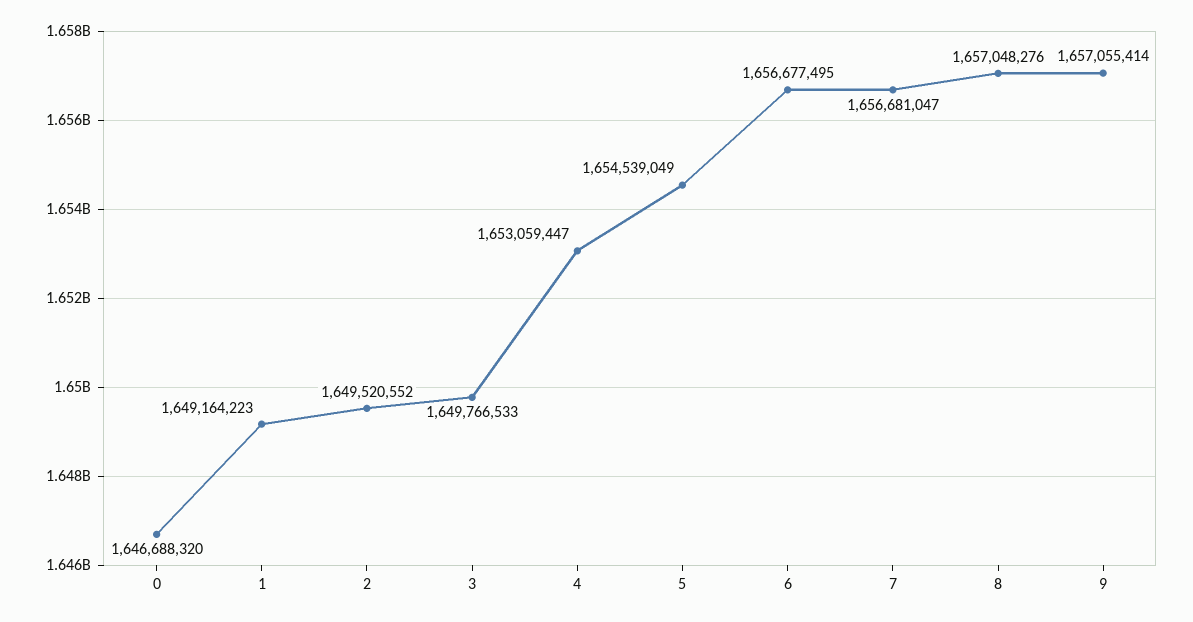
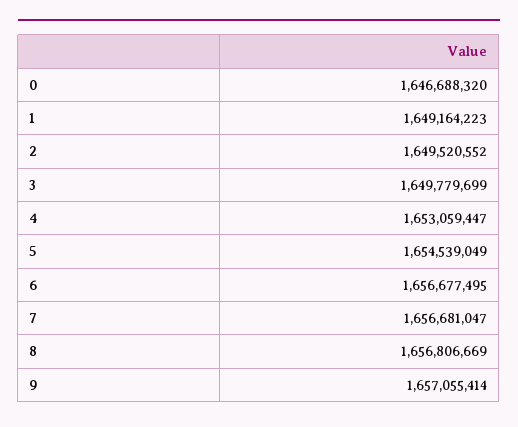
  {
    "0": 1646688320,
    "1": 1649164223,
    "2": 1649520552,
-   "3": 1649766533,
+   "3": 1649779699,
    "4": 1653059447,
    "5": 1654539049,
    "6": 1656677495,
    "7": 1656681047,
-   "8": 1657048276,
+   "8": 1656806669,
    "9": 1657055414
  }

